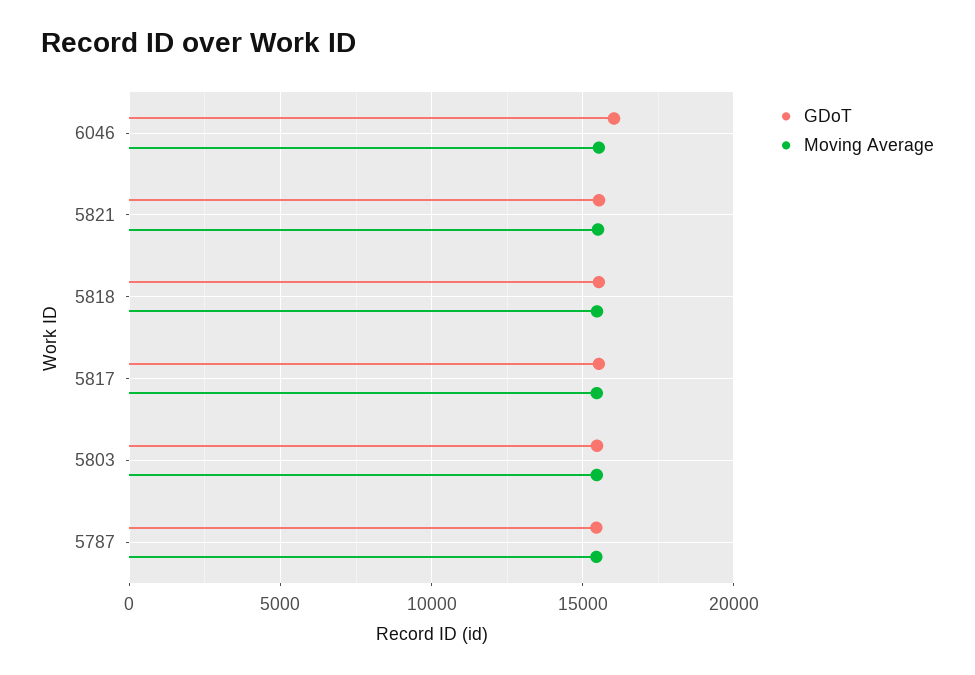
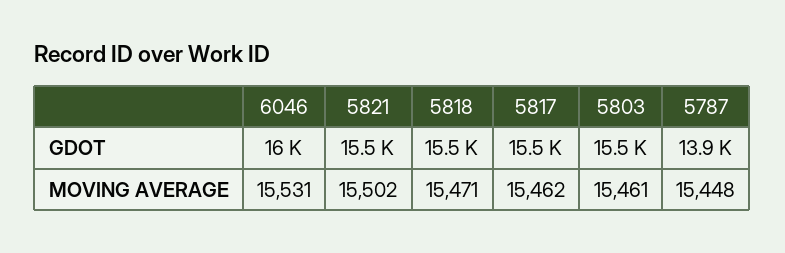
  {
    "GDoT": {
      "6046": 16000,
      "5821": 15500,
      "5818": 15500,
      "5817": 15500,
      "5803": 15500,
-     "5787": 15500
+     "5787": 13900
    },
    "Moving Average": {
      "6046": 15531,
      "5821": 15502,
      "5818": 15471,
      "5817": 15462,
      "5803": 15461,
      "5787": 15448
    }
  }

